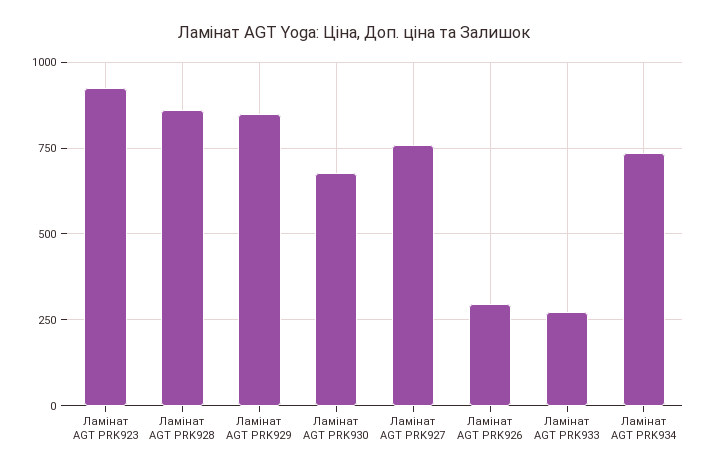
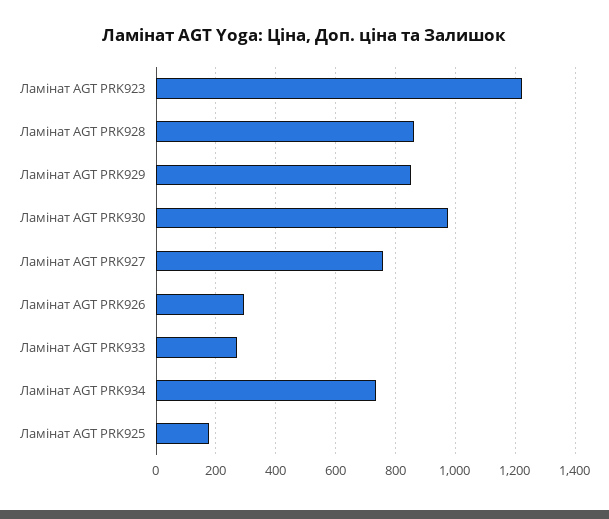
  {
-   "Ламінат AGT PRK923": 925,
+   "Ламінат AGT PRK923": 1225,
    "Ламінат AGT PRK928": 850,
    "Ламінат AGT PRK929": 850,
-   "Ламінат AGT PRK930": 675,
+   "Ламінат AGT PRK930": 975,
    "Ламінат AGT PRK927": 750,
    "Ламінат AGT PRK926": 300,
    "Ламінат AGT PRK933": 275,
-   "Ламінат AGT PRK934": 725
+   "Ламінат AGT PRK934": 725,
+   "Ламінат AGT PRK925": 175
  }

